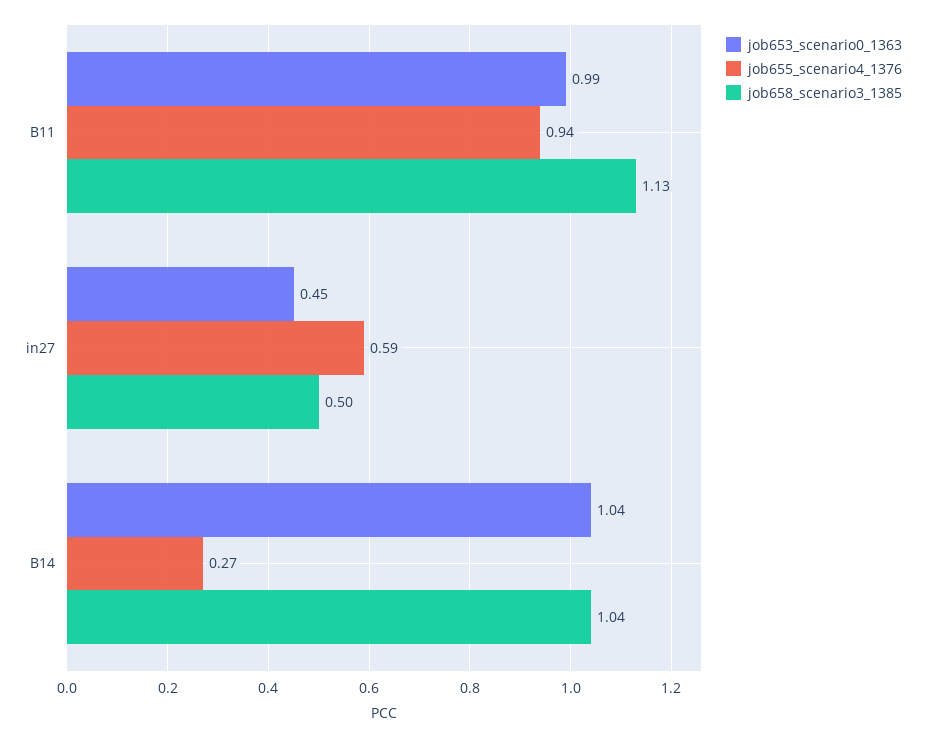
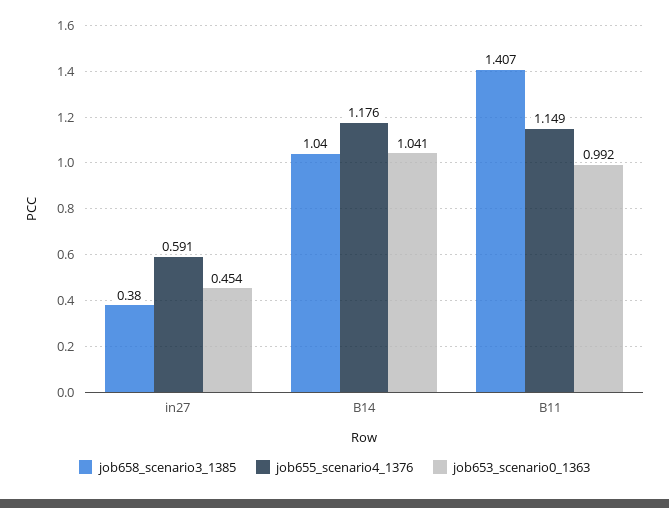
  {
    "job653_scenario0_1363": {
      "B11": 0.992,
      "in27": 0.454,
      "B14": 1.041
    },
    "job655_scenario4_1376": {
-     "B11": 0.94,
+     "B11": 1.149,
      "in27": 0.591,
-     "B14": 0.27
+     "B14": 1.176
    },
    "job658_scenario3_1385": {
-     "B11": 1.13,
+     "B11": 1.407,
-     "in27": 0.5,
+     "in27": 0.38,
      "B14": 1.04
    }
  }

